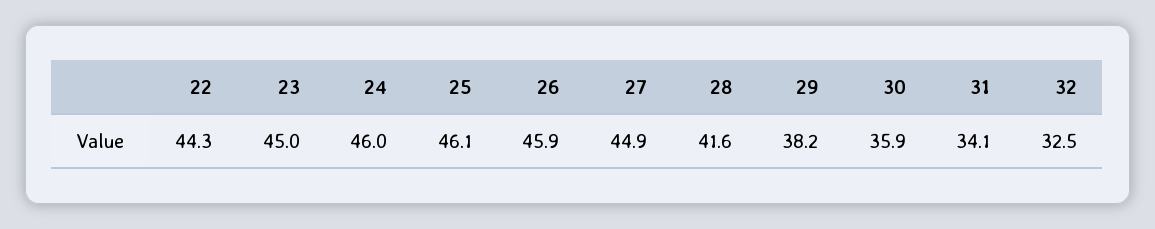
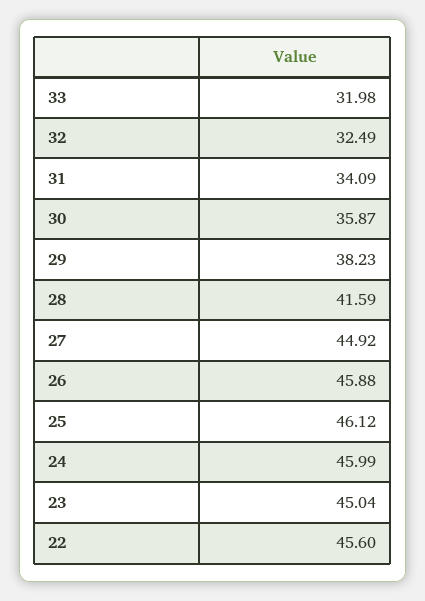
  {
-   "22": 44.3,
+   "22": 45.6,
    "23": 45.04,
    "24": 45.99,
    "25": 46.12,
    "26": 45.88,
    "27": 44.92,
    "28": 41.59,
    "29": 38.23,
    "30": 35.87,
    "31": 34.09,
-   "32": 32.49
+   "32": 32.49,
+   "33": 31.98
  }

